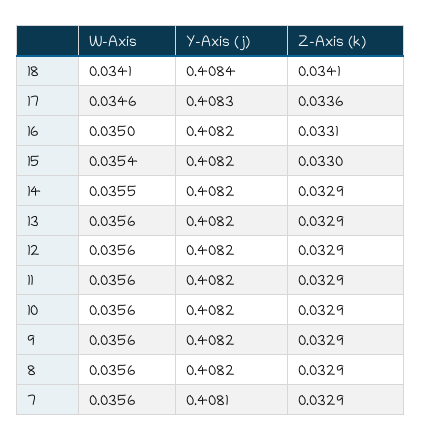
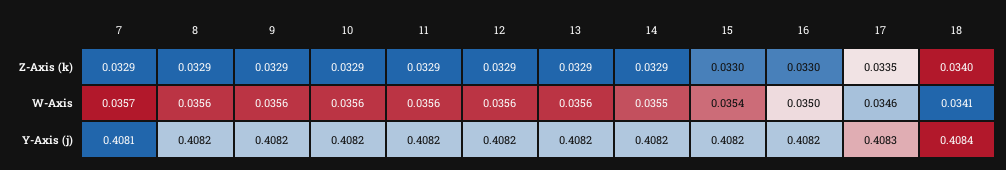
  {
    "W-Axis": {
      "18": 0.0341,
      "17": 0.0346,
      "16": 0.035,
      "15": 0.0354,
      "14": 0.0355,
      "13": 0.0356,
      "12": 0.0356,
      "11": 0.0356,
      "10": 0.0356,
      "9": 0.0356,
      "8": 0.0356,
-     "7": 0.0356
+     "7": 0.0357
    },
    "Y-Axis (j)": {
      "18": 0.4084,
      "17": 0.4083,
      "16": 0.4082,
      "15": 0.4082,
      "14": 0.4082,
      "13": 0.4082,
      "12": 0.4082,
      "11": 0.4082,
      "10": 0.4082,
      "9": 0.4082,
      "8": 0.4082,
      "7": 0.4081
    },
    "Z-Axis (k)": {
-     "18": 0.0341,
+     "18": 0.034,
-     "17": 0.0336,
+     "17": 0.0335,
-     "16": 0.0331,
+     "16": 0.033,
      "15": 0.033,
      "14": 0.0329,
      "13": 0.0329,
      "12": 0.0329,
      "11": 0.0329,
      "10": 0.0329,
      "9": 0.0329,
      "8": 0.0329,
      "7": 0.0329
    }
  }

